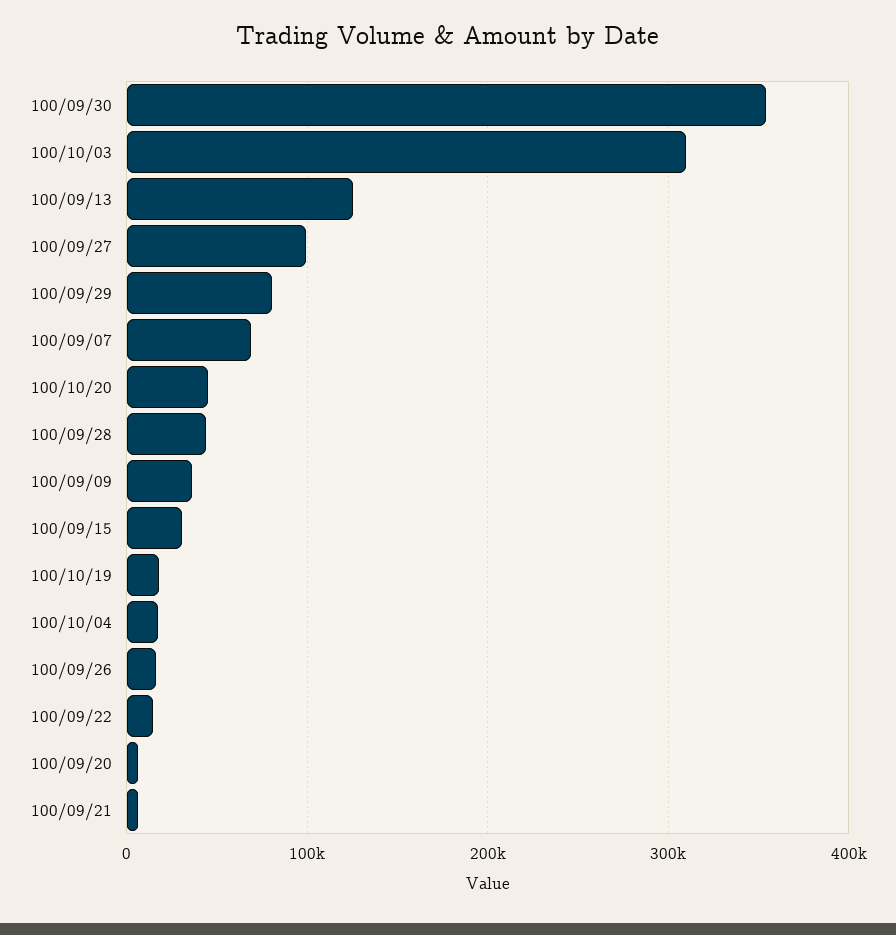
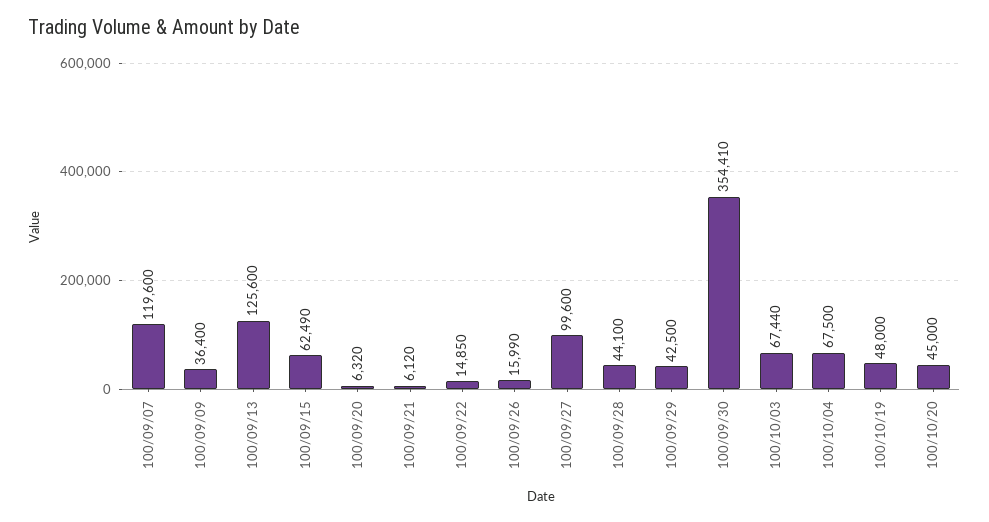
  {
    "100/09/30": 354410,
-   "100/10/03": 310000,
+   "100/10/03": 67440,
    "100/09/13": 125600,
    "100/09/27": 99600,
-   "100/09/29": 80000,
+   "100/09/29": 42500,
-   "100/09/07": 70000,
+   "100/09/07": 119600,
    "100/10/20": 45000,
    "100/09/28": 44100,
    "100/09/09": 36400,
-   "100/09/15": 30000,
+   "100/09/15": 62490,
-   "100/10/19": 20000,
+   "100/10/19": 48000,
-   "100/10/04": 20000,
+   "100/10/04": 67500,
    "100/09/26": 15990,
    "100/09/22": 14850,
    "100/09/20": 6320,
    "100/09/21": 6120
  }

